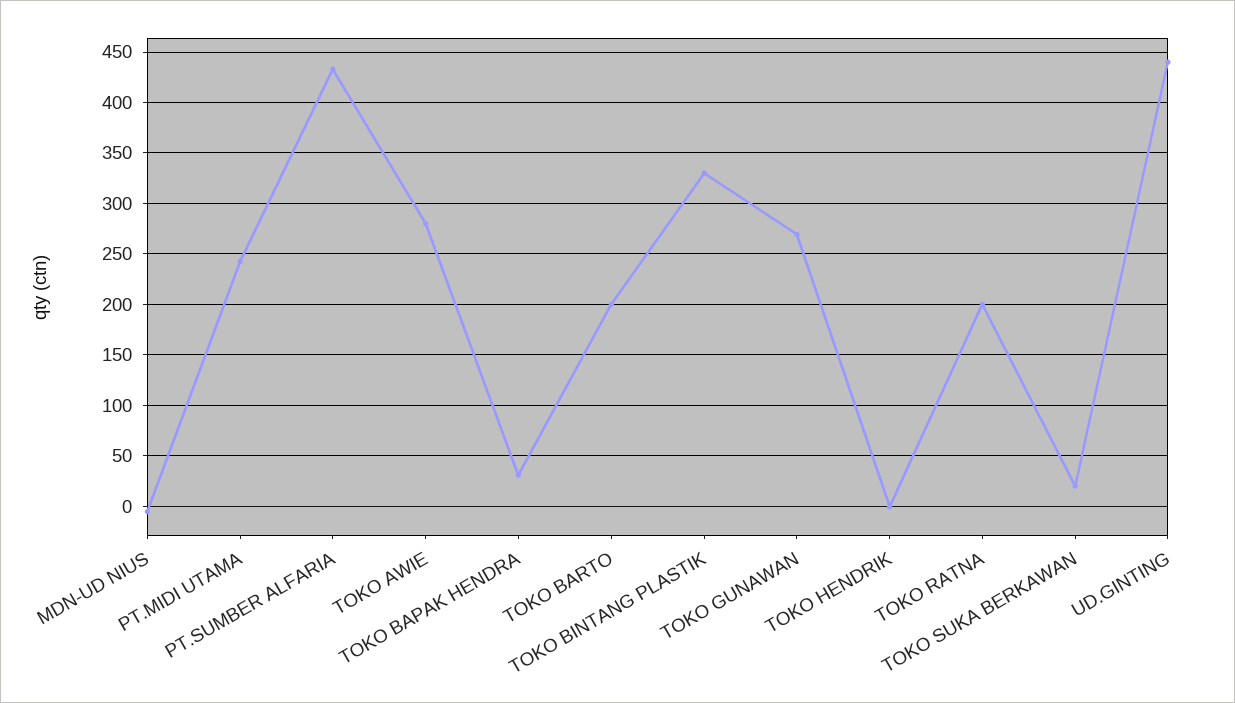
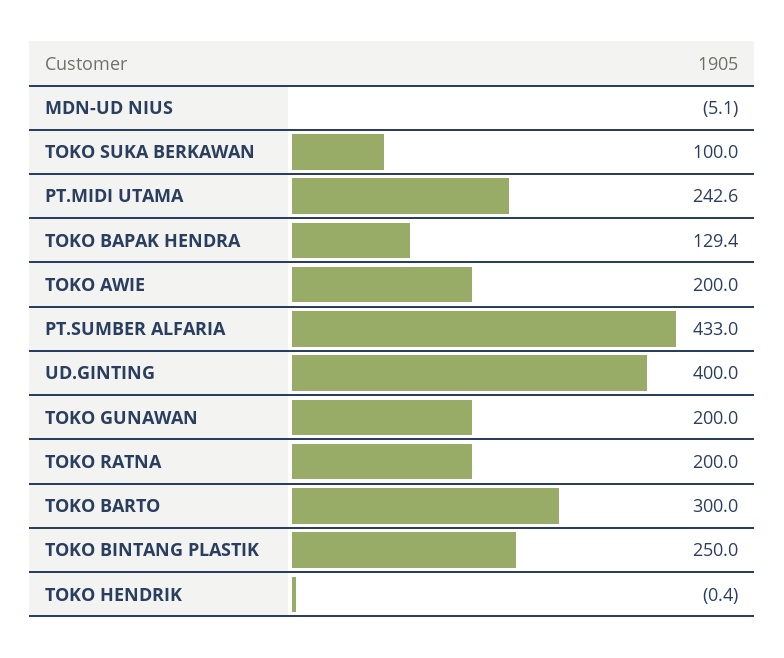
  {
    "MDN-UD NIUS": -5.1,
    "PT.MIDI UTAMA": 242.6,
    "PT.SUMBER ALFARIA": 433,
-   "TOKO AWIE": 280,
+   "TOKO AWIE": 200,
-   "TOKO BAPAK HENDRA": 30,
+   "TOKO BAPAK HENDRA": 129.4,
-   "TOKO BARTO": 200,
+   "TOKO BARTO": 300,
-   "TOKO BINTANG PLASTIK": 330,
+   "TOKO BINTANG PLASTIK": 250,
-   "TOKO GUNAWAN": 270,
+   "TOKO GUNAWAN": 200,
    "TOKO HENDRIK": -0.4,
    "TOKO RATNA": 200,
-   "TOKO SUKA BERKAWAN": 20,
+   "TOKO SUKA BERKAWAN": 100,
-   "UD.GINTING": 440
+   "UD.GINTING": 400
  }

